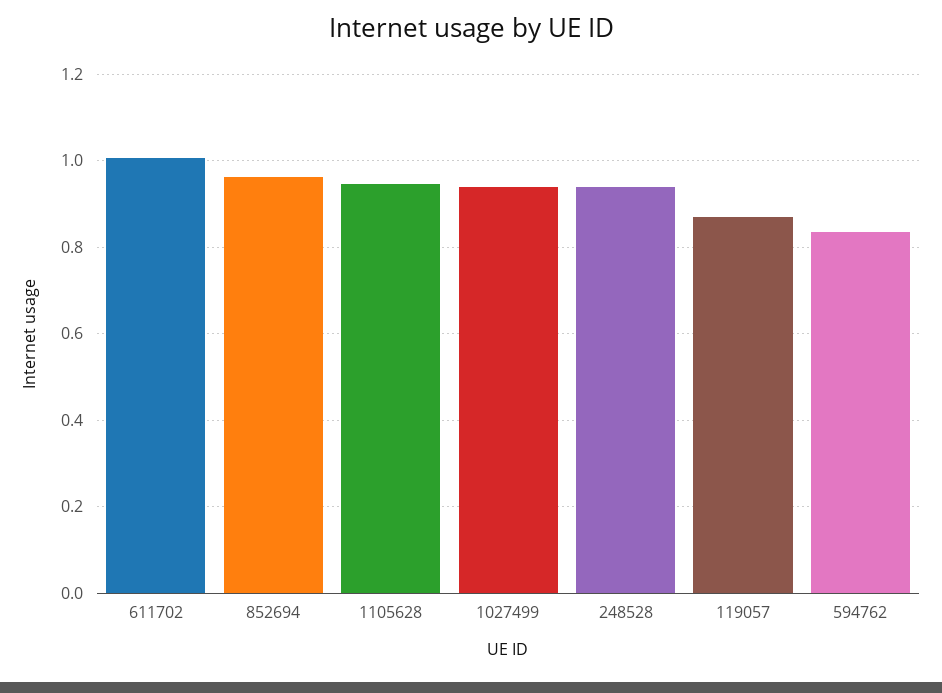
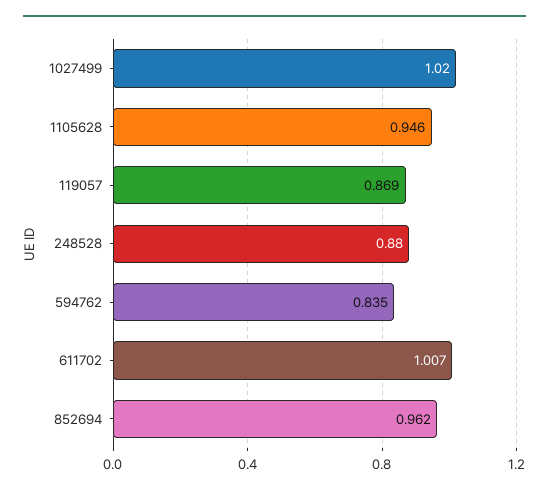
  {
    "611702": 1.007,
    "852694": 0.962,
    "1105628": 0.946,
-   "1027499": 0.94,
+   "1027499": 1.02,
-   "248528": 0.94,
+   "248528": 0.88,
    "119057": 0.869,
    "594762": 0.835
  }

